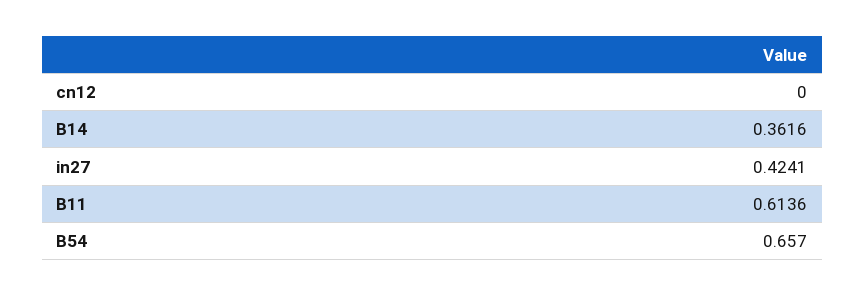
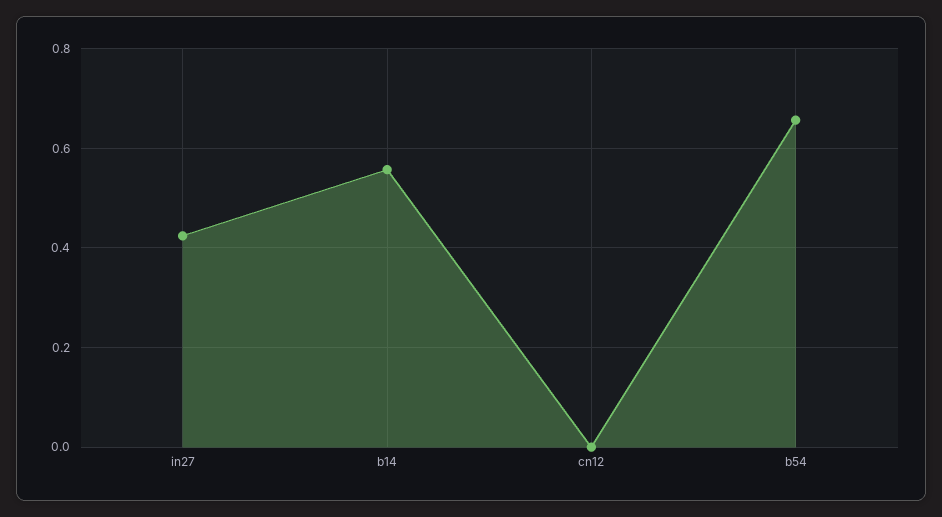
  {
    "cn12": 0,
-   "B14": 0.3616,
+   "B14": 0.56,
    "in27": 0.4241,
-   "B11": 0.6136,
    "B54": 0.657
  }

